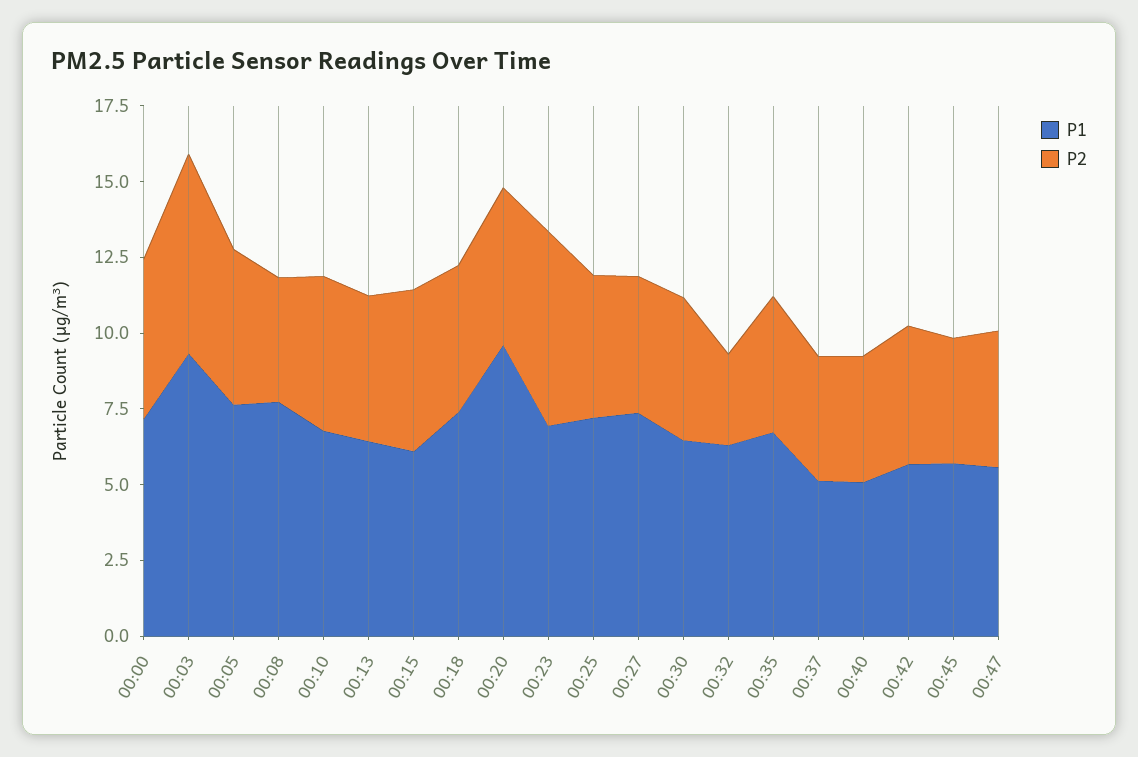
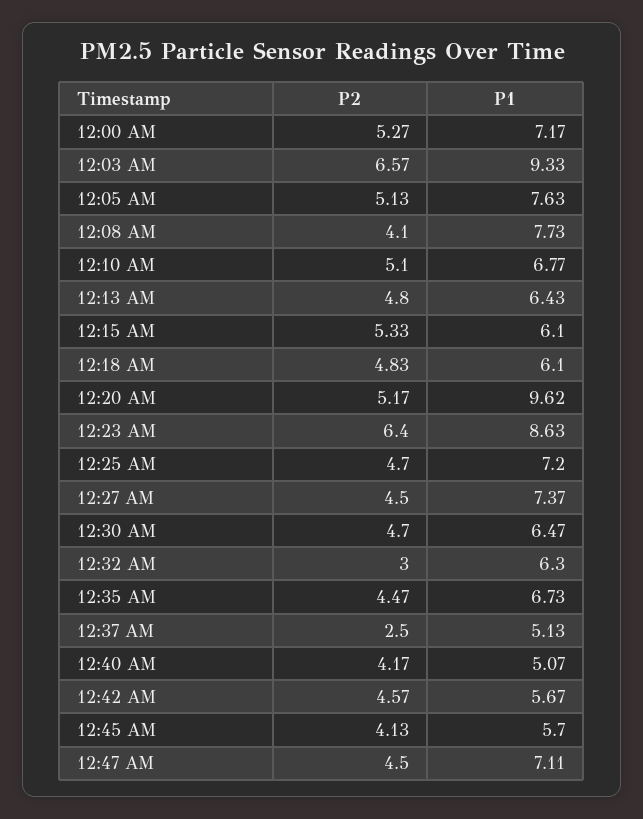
  {
    "P1": {
      "00:00": 7.17,
      "00:03": 9.33,
      "00:05": 7.63,
      "00:08": 7.73,
      "00:10": 6.77,
      "00:13": 6.43,
      "00:15": 6.1,
-     "00:18": 7.5,
+     "00:18": 6.1,
      "00:20": 9.62,
-     "00:23": 7,
+     "00:23": 8.63,
      "00:25": 7.2,
      "00:27": 7.37,
      "00:30": 6.47,
      "00:32": 6.3,
      "00:35": 6.73,
      "00:37": 5.13,
      "00:40": 5.07,
      "00:42": 5.67,
      "00:45": 5.7,
-     "00:47": 5.5
+     "00:47": 7.11
    },
    "P2": {
      "00:00": 5.27,
      "00:03": 6.57,
      "00:05": 5.13,
      "00:08": 4.1,
      "00:10": 5.1,
      "00:13": 4.8,
      "00:15": 5.33,
      "00:18": 4.83,
      "00:20": 5.17,
      "00:23": 6.4,
      "00:25": 4.7,
      "00:27": 4.5,
      "00:30": 4.7,
      "00:32": 3,
      "00:35": 4.47,
-     "00:37": 4,
+     "00:37": 2.5,
      "00:40": 4.17,
      "00:42": 4.57,
      "00:45": 4.13,
      "00:47": 4.5
    }
  }

